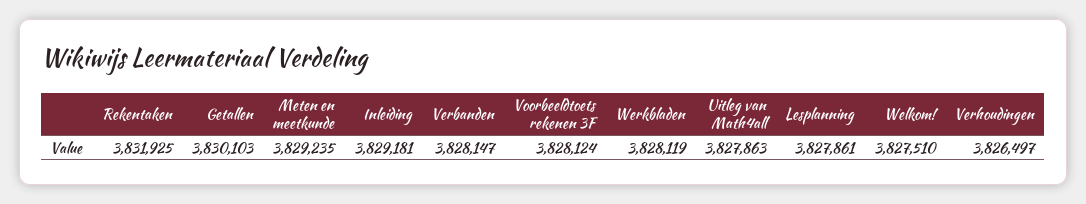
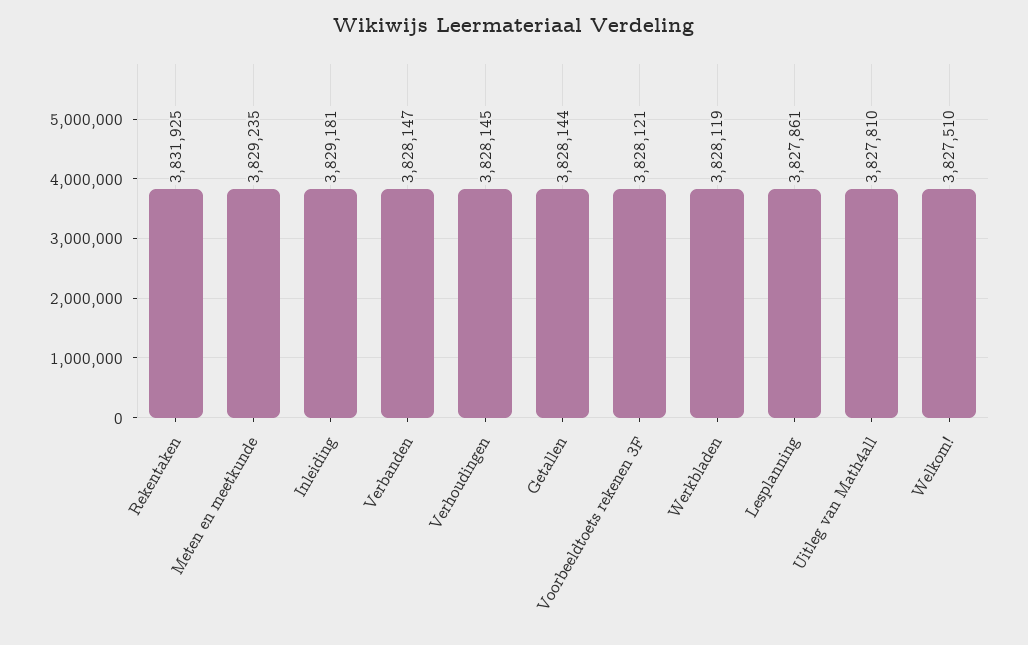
  {
    "Rekentaken": 3831925,
-   "Getallen": 3830103,
+   "Getallen": 3828144,
    "Meten en meetkunde": 3829235,
    "Inleiding": 3829181,
    "Verbanden": 3828147,
-   "Voorbeeldtoets rekenen 3F": 3828124,
+   "Voorbeeldtoets rekenen 3F": 3828121,
    "Werkbladen": 3828119,
-   "Uitleg van Math4all": 3827863,
+   "Uitleg van Math4all": 3827810,
    "Lesplanning": 3827861,
    "Welkom!": 3827510,
-   "Verhoudingen": 3826497
+   "Verhoudingen": 3828145
  }

